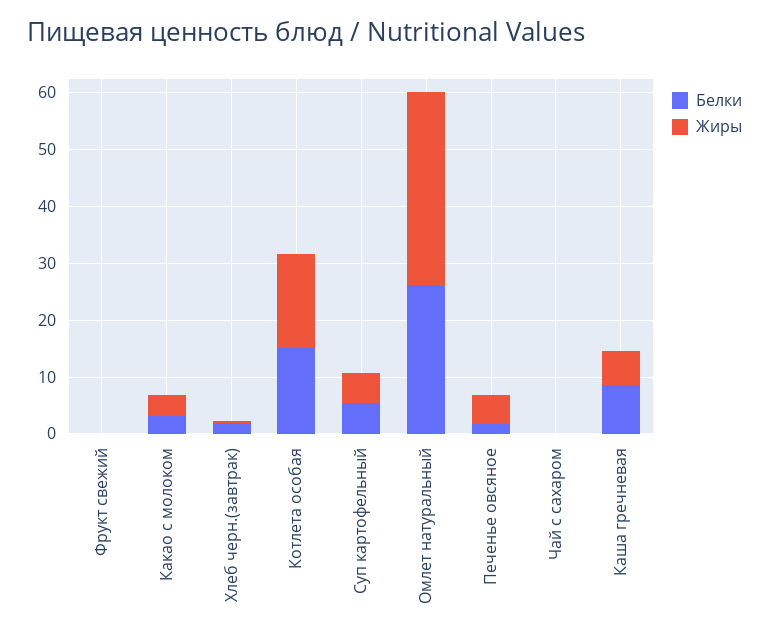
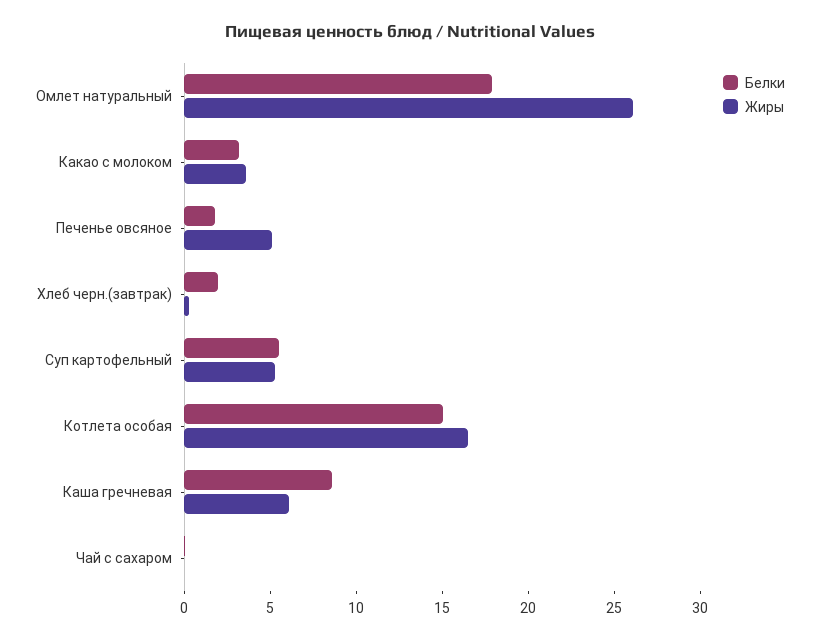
  {
    "Белки": {
-     "Фрукт свежий": 0,
      "Какао с молоком": 3,
      "Хлеб черн.(завтрак)": 2,
      "Котлета особая": 15,
      "Суп картофельный": 5,
-     "Омлет натуральный": 26,
+     "Омлет натуральный": 18,
      "Печенье овсяное": 2,
      "Чай с сахаром": 0,
      "Каша гречневая": 9
    },
    "Жиры": {
-     "Фрукт свежий": 0,
      "Какао с молоком": 4,
      "Хлеб черн.(завтрак)": 0,
      "Котлета особая": 17,
      "Суп картофельный": 5,
-     "Омлет натуральный": 34,
+     "Омлет натуральный": 26,
      "Печенье овсяное": 5,
      "Чай с сахаром": 0,
      "Каша гречневая": 6
    }
  }

